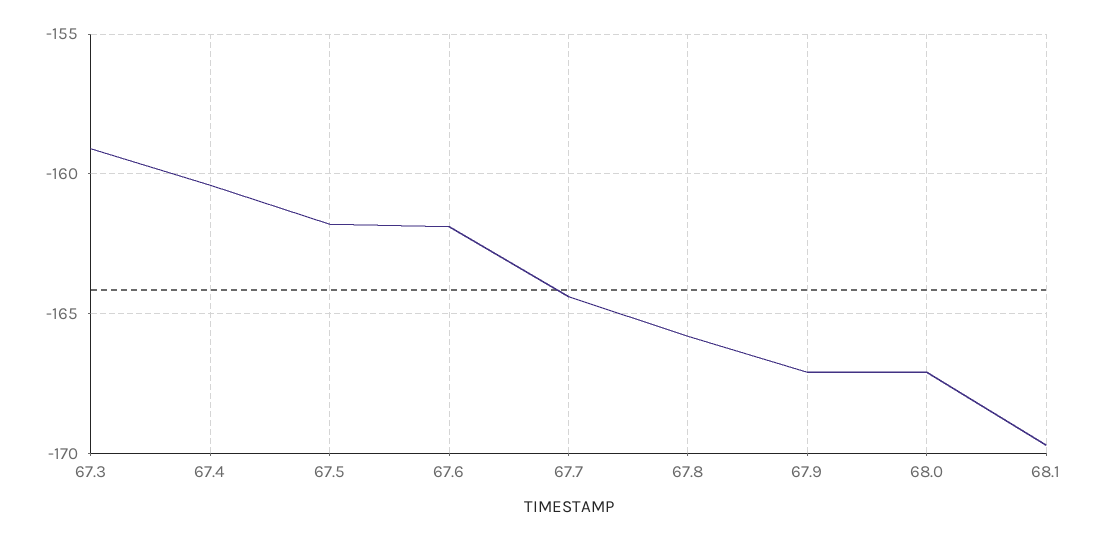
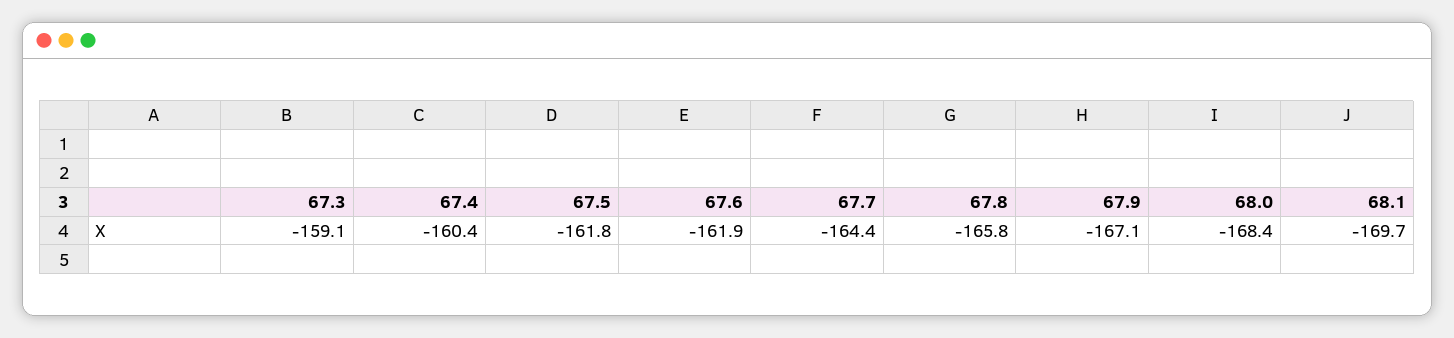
  {
    "67.3": -159.1,
    "67.4": -160.4,
    "67.5": -161.8,
    "67.6": -161.9,
    "67.7": -164.4,
    "67.8": -165.8,
    "67.9": -167.1,
-   "68.0": -167,
+   "68.0": -168.4,
    "68.1": -169.7
  }

